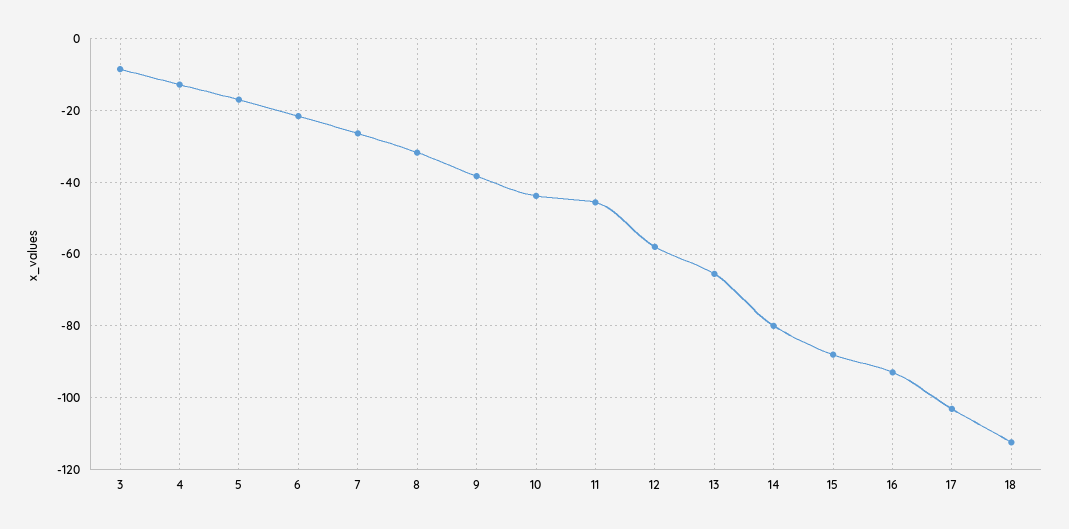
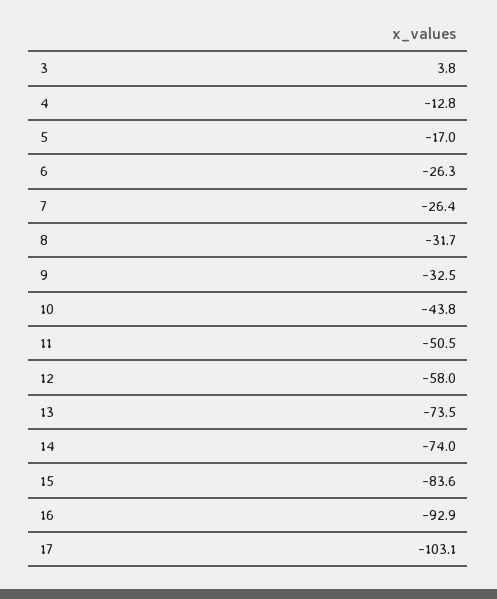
  {
-   "3": -8,
+   "3": 3.8,
    "4": -12.8,
    "5": -17,
-   "6": -22,
+   "6": -26.3,
    "7": -26.4,
    "8": -31.7,
-   "9": -38,
+   "9": -32.5,
    "10": -43.8,
-   "11": -46,
+   "11": -50.5,
    "12": -58,
-   "13": -66,
+   "13": -73.5,
-   "14": -80,
+   "14": -74,
-   "15": -88,
+   "15": -83.6,
    "16": -92.9,
-   "17": -103.1,
+   "17": -103.1
-   "18": -112
  }

